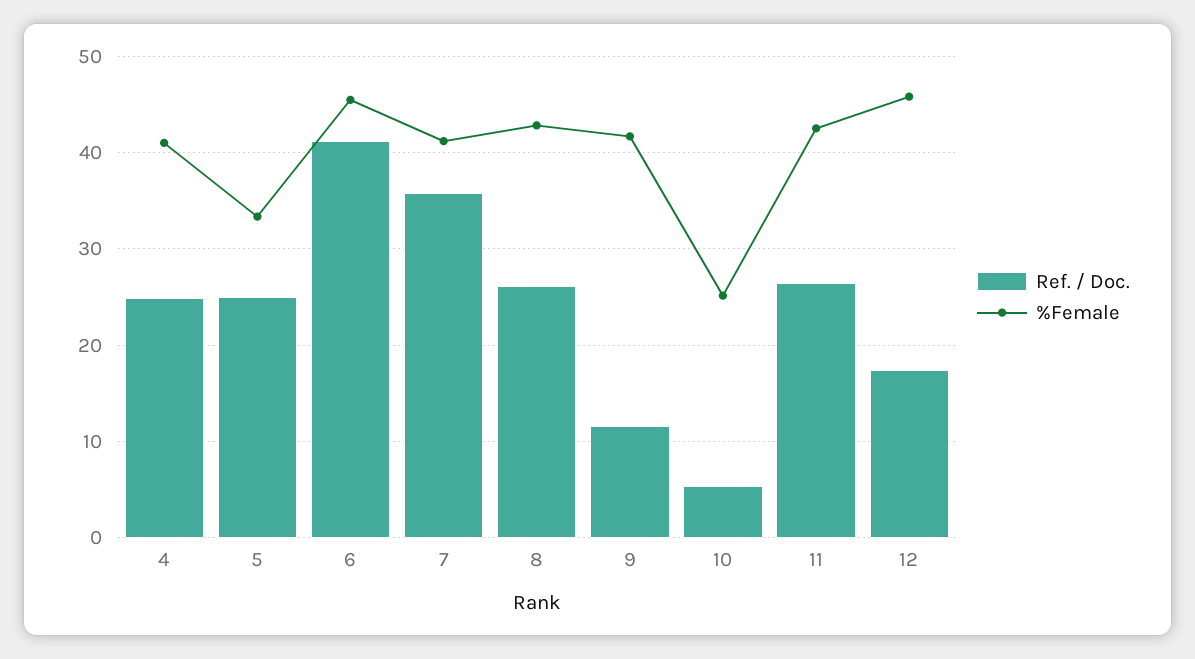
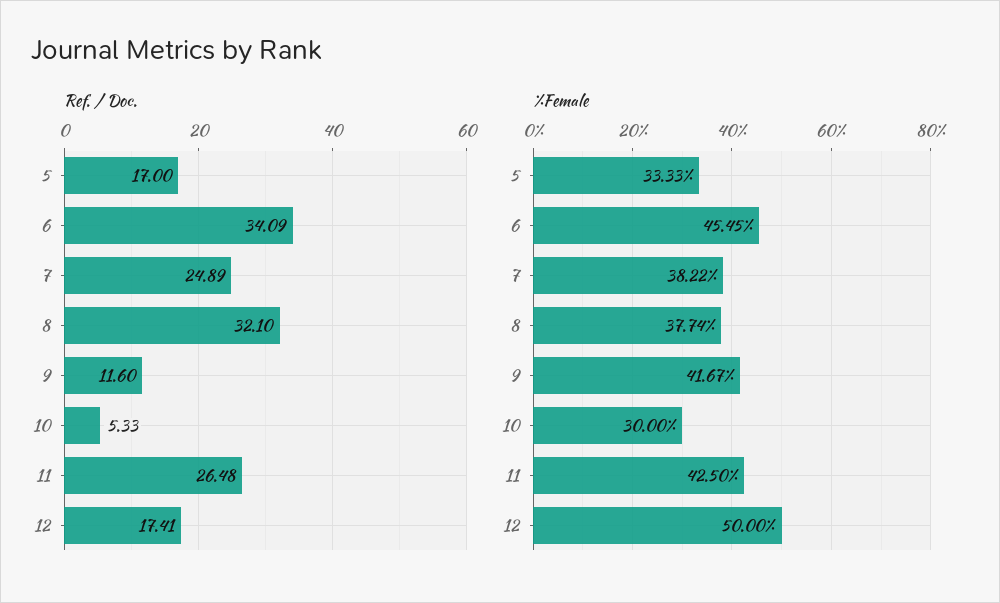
  {
    "Ref. / Doc.": {
-     "4": 25,
-     "5": 25,
+     "5": 17,
-     "6": 41,
+     "6": 34.09,
-     "7": 36,
+     "7": 24.89,
-     "8": 26,
+     "8": 32.1,
      "9": 11.6,
      "10": 5.33,
      "11": 26.48,
      "12": 17.41
    },
    "%Female": {
-     "4": 41,
      "5": 33.33,
      "6": 45.45,
-     "7": 41,
+     "7": 38.22,
-     "8": 43,
+     "8": 37.74,
      "9": 41.67,
-     "10": 25,
+     "10": 30,
      "11": 42.5,
-     "12": 46
+     "12": 50
    }
  }

